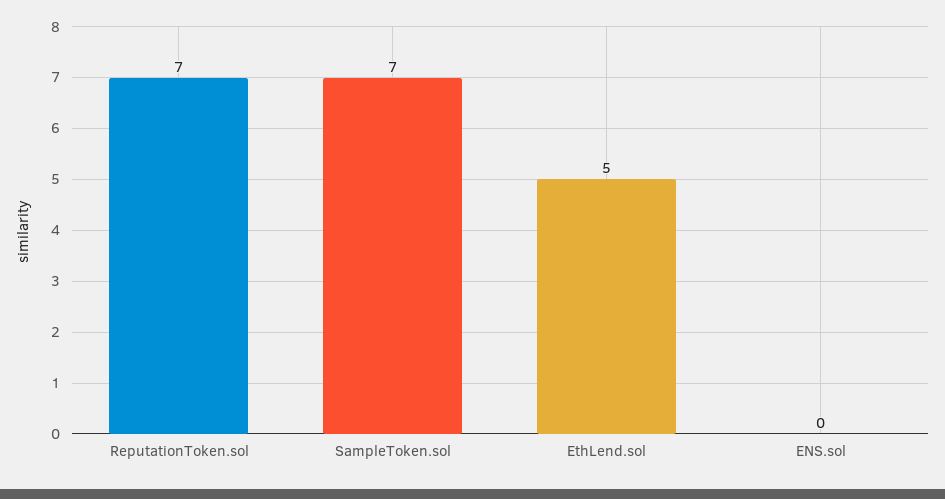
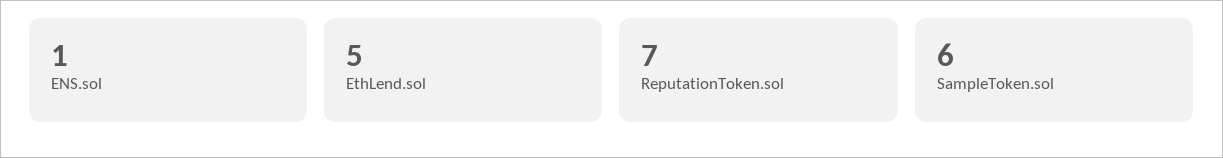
  {
    "ReputationToken.sol": 7,
-   "SampleToken.sol": 7,
+   "SampleToken.sol": 6,
    "EthLend.sol": 5,
-   "ENS.sol": 0
+   "ENS.sol": 1
  }

